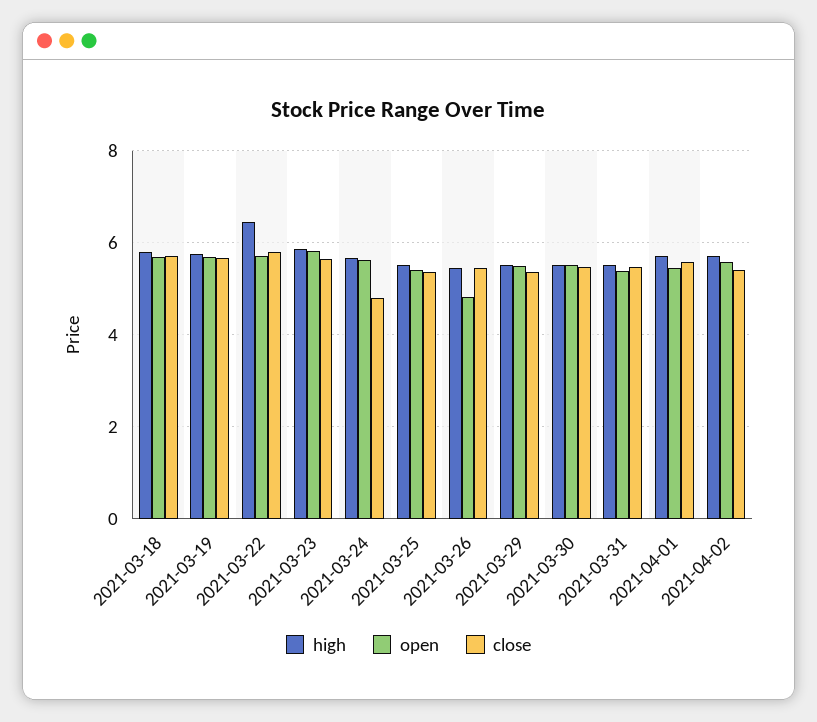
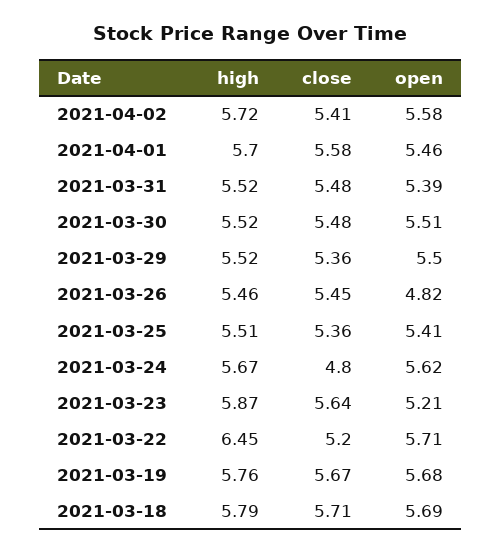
  {
    "high": {
      "2021-03-18": 5.79,
      "2021-03-19": 5.76,
      "2021-03-22": 6.45,
      "2021-03-23": 5.87,
      "2021-03-24": 5.67,
      "2021-03-25": 5.51,
      "2021-03-26": 5.46,
      "2021-03-29": 5.52,
      "2021-03-30": 5.52,
      "2021-03-31": 5.52,
      "2021-04-01": 5.7,
      "2021-04-02": 5.72
    },
    "open": {
      "2021-03-18": 5.69,
      "2021-03-19": 5.68,
      "2021-03-22": 5.71,
-     "2021-03-23": 5.8,
+     "2021-03-23": 5.21,
      "2021-03-24": 5.62,
      "2021-03-25": 5.41,
      "2021-03-26": 4.82,
      "2021-03-29": 5.5,
      "2021-03-30": 5.51,
      "2021-03-31": 5.39,
      "2021-04-01": 5.46,
      "2021-04-02": 5.58
    },
    "close": {
      "2021-03-18": 5.71,
      "2021-03-19": 5.67,
-     "2021-03-22": 5.8,
+     "2021-03-22": 5.2,
      "2021-03-23": 5.64,
      "2021-03-24": 4.8,
      "2021-03-25": 5.36,
      "2021-03-26": 5.45,
      "2021-03-29": 5.36,
      "2021-03-30": 5.48,
      "2021-03-31": 5.48,
      "2021-04-01": 5.58,
      "2021-04-02": 5.41
    }
  }

